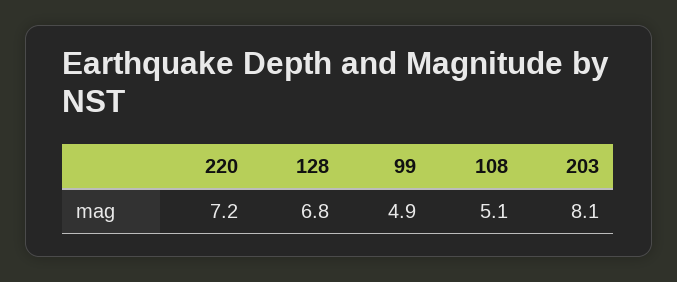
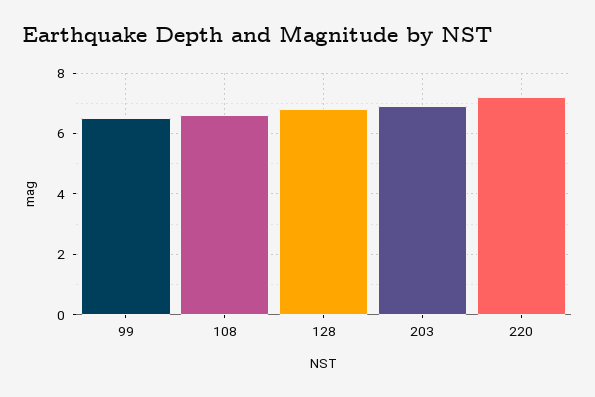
  {
    "220": 7.2,
    "128": 6.8,
-   "99": 4.9,
+   "99": 6.5,
-   "108": 5.1,
+   "108": 6.5,
-   "203": 8.1
+   "203": 7
  }

